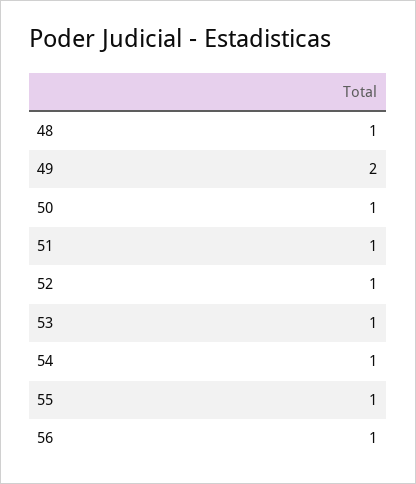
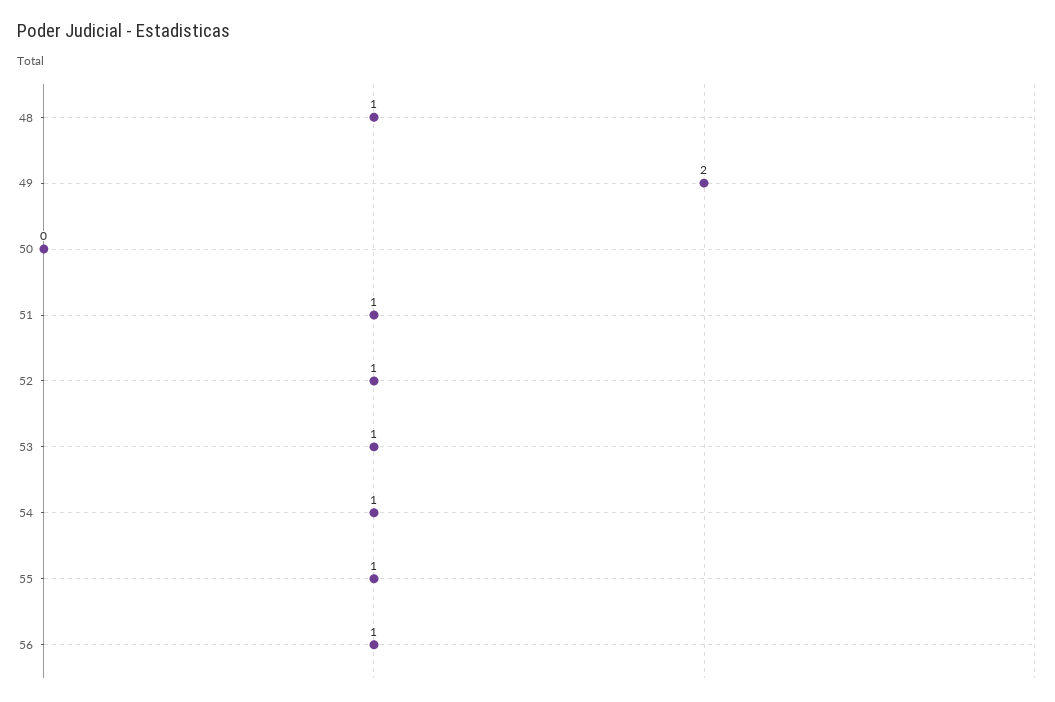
  {
    "48": 1,
    "49": 2,
-   "50": 1,
+   "50": 0,
    "51": 1,
    "52": 1,
    "53": 1,
    "54": 1,
    "55": 1,
    "56": 1
  }

